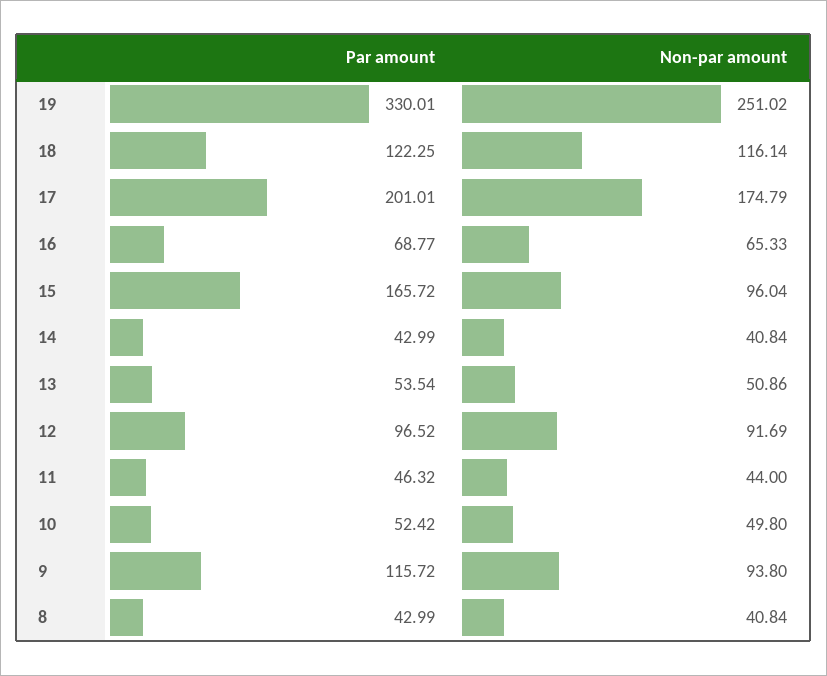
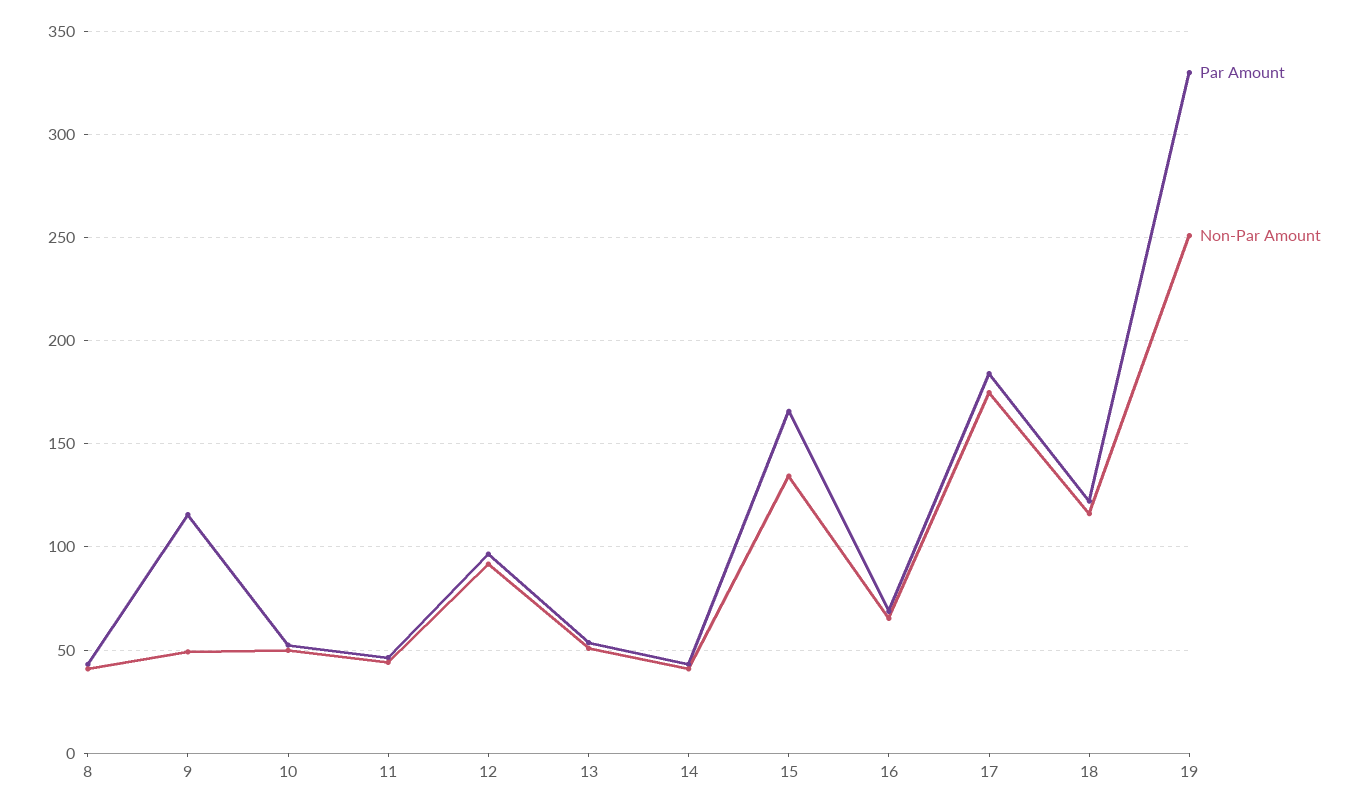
  {
    "Par amount": {
      "19": 330.01,
      "18": 122.25,
-     "17": 201.01,
+     "17": 185,
      "16": 68.77,
      "15": 165.72,
      "14": 42.99,
      "13": 53.54,
      "12": 96.52,
      "11": 46.32,
      "10": 52.42,
      "9": 115.72,
      "8": 42.99
    },
    "Non-par amount": {
      "19": 251.02,
      "18": 116.14,
      "17": 174.79,
      "16": 65.33,
-     "15": 96.04,
+     "15": 135,
      "14": 40.84,
      "13": 50.86,
      "12": 91.69,
      "11": 44,
      "10": 49.8,
-     "9": 93.8,
+     "9": 50,
      "8": 40.84
    }
  }

